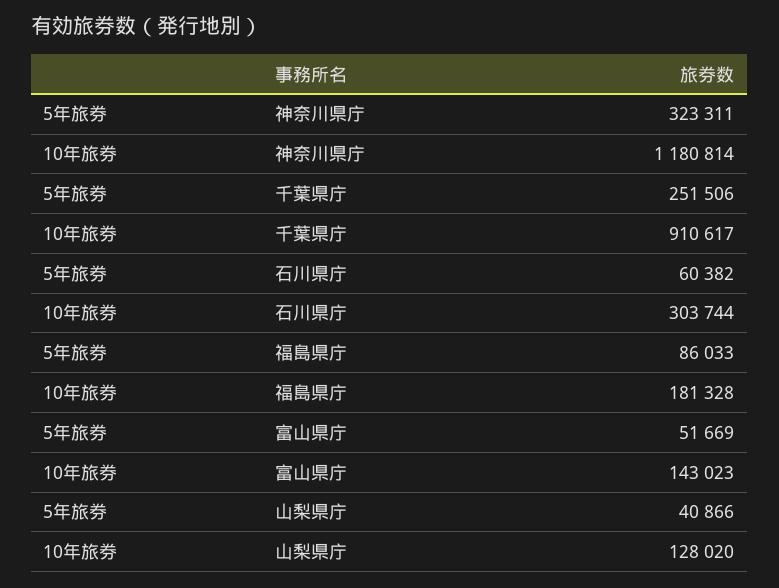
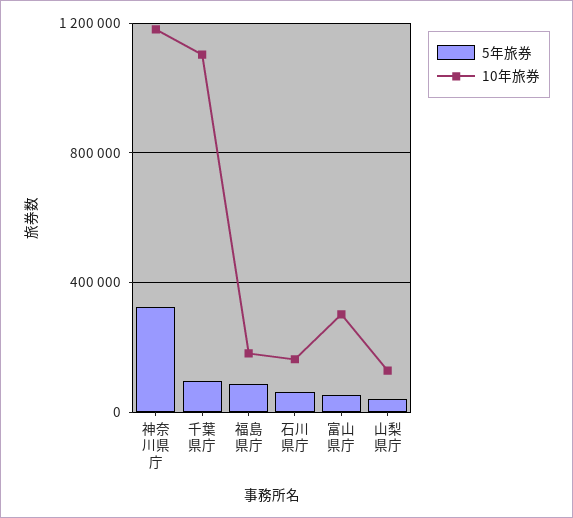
  {
    "5年旅券": {
      "神奈川県庁": 323311,
-     "千葉県庁": 251506,
+     "千葉県庁": 100000,
      "石川県庁": 60382,
      "福島県庁": 86033,
      "富山県庁": 51669,
      "山梨県庁": 40866
    },
    "10年旅券": {
      "神奈川県庁": 1180814,
-     "千葉県庁": 910617,
+     "千葉県庁": 1100000,
-     "石川県庁": 303744,
+     "石川県庁": 150000,
      "福島県庁": 181328,
-     "富山県庁": 143023,
+     "富山県庁": 300000,
      "山梨県庁": 128020
    }
  }

